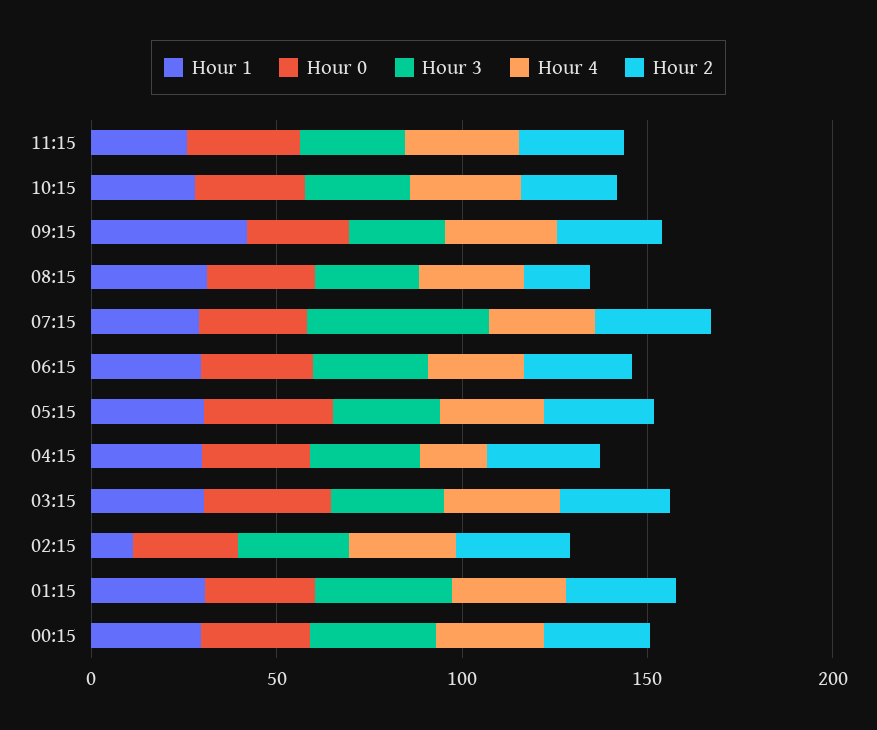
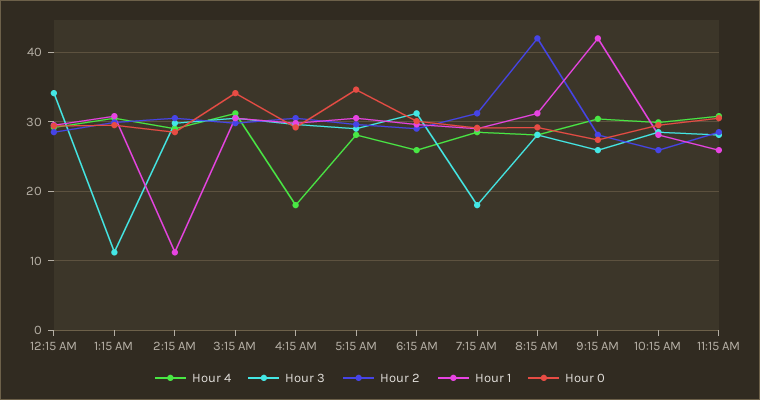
  {
    "Hour 1": {
      "11:15": 26,
      "10:15": 28,
      "09:15": 42,
      "08:15": 31,
      "07:15": 29,
      "06:15": 30,
      "05:15": 31,
      "04:15": 30,
      "03:15": 31,
      "02:15": 11,
      "01:15": 31,
      "00:15": 30
    },
    "Hour 0": {
      "11:15": 31,
      "10:15": 30,
      "09:15": 27,
      "08:15": 29,
      "07:15": 29,
      "06:15": 30,
      "05:15": 35,
      "04:15": 29,
      "03:15": 34,
      "02:15": 29,
      "01:15": 30,
      "00:15": 29
    },
    "Hour 3": {
      "11:15": 28,
      "10:15": 29,
      "09:15": 26,
      "08:15": 28,
-     "07:15": 50,
+     "07:15": 18,
      "06:15": 31,
      "05:15": 29,
      "04:15": 30,
      "03:15": 31,
      "02:15": 30,
-     "01:15": 40,
+     "01:15": 11,
      "00:15": 34
    },
    "Hour 4": {
      "11:15": 31,
      "10:15": 30,
      "09:15": 30,
      "08:15": 28,
      "07:15": 29,
      "06:15": 26,
      "05:15": 28,
      "04:15": 18,
      "03:15": 31,
      "02:15": 29,
      "01:15": 31,
      "00:15": 29
    },
    "Hour 2": {
      "11:15": 29,
      "10:15": 26,
      "09:15": 28,
-     "08:15": 20,
+     "08:15": 42,
      "07:15": 31,
      "06:15": 29,
      "05:15": 30,
      "04:15": 31,
      "03:15": 30,
      "02:15": 31,
      "01:15": 30,
      "00:15": 29
    }
  }

